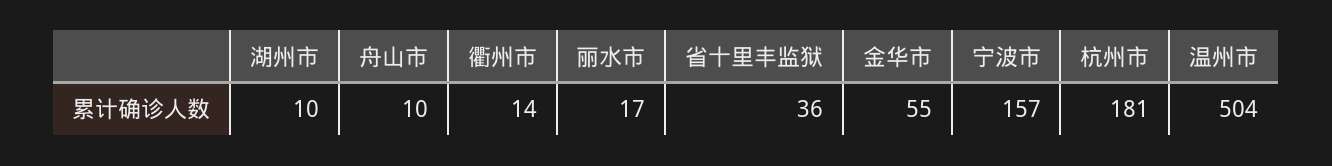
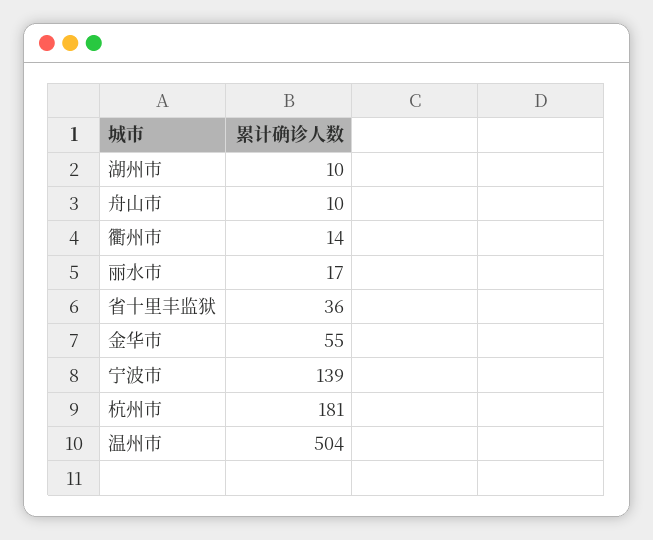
  {
    "湖州市": 10,
    "舟山市": 10,
    "衢州市": 14,
    "丽水市": 17,
    "省十里丰监狱": 36,
    "金华市": 55,
-   "宁波市": 157,
+   "宁波市": 139,
    "杭州市": 181,
    "温州市": 504
  }

